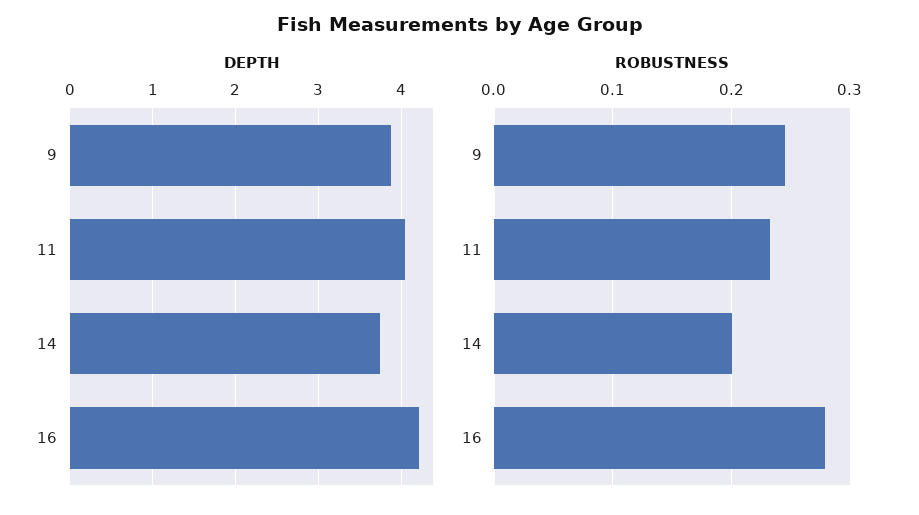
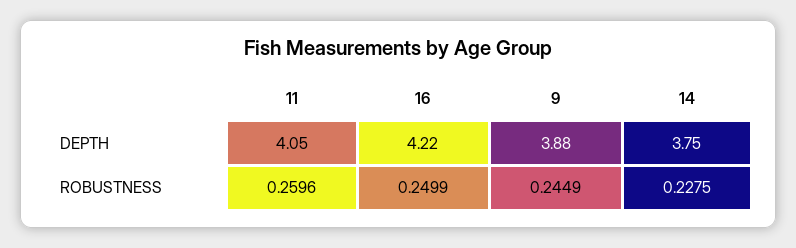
  {
    "DEPTH": {
      "9": 3.88,
      "11": 4.05,
      "14": 3.75,
      "16": 4.22
    },
    "ROBUSTNESS": {
      "9": 0.2449,
-     "11": 0.23,
+     "11": 0.2596,
-     "14": 0.2,
+     "14": 0.2275,
-     "16": 0.28
+     "16": 0.2499
    }
  }

